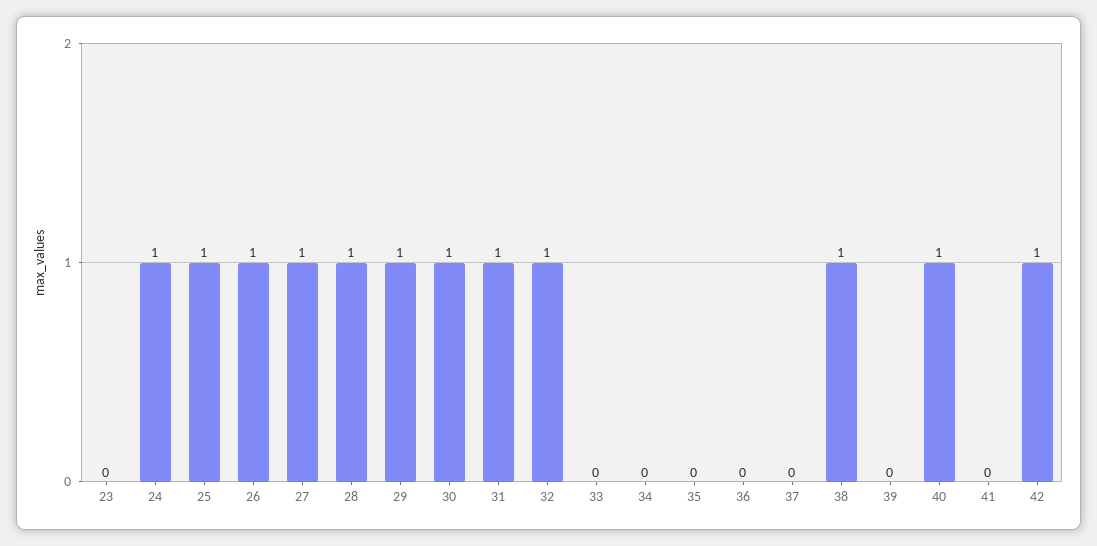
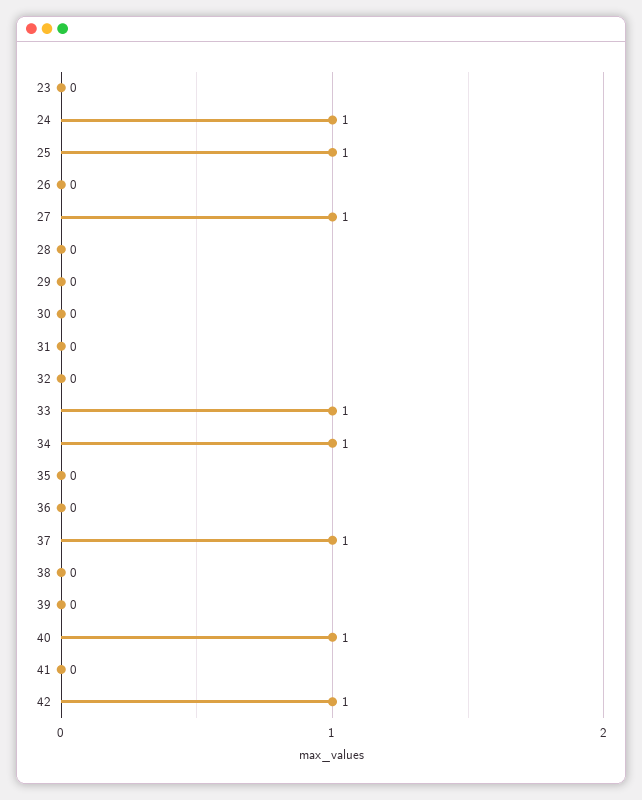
  {
    "23": 0,
    "24": 1,
    "25": 1,
-   "26": 1,
+   "26": 0,
    "27": 1,
-   "28": 1,
+   "28": 0,
-   "29": 1,
+   "29": 0,
-   "30": 1,
+   "30": 0,
-   "31": 1,
+   "31": 0,
-   "32": 1,
+   "32": 0,
-   "33": 0,
+   "33": 1,
-   "34": 0,
+   "34": 1,
    "35": 0,
    "36": 0,
-   "37": 0,
+   "37": 1,
-   "38": 1,
+   "38": 0,
    "39": 0,
    "40": 1,
    "41": 0,
    "42": 1
  }

